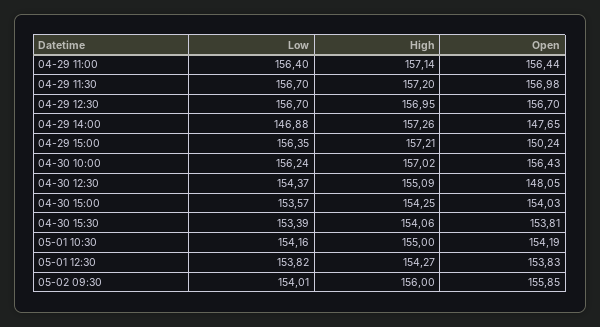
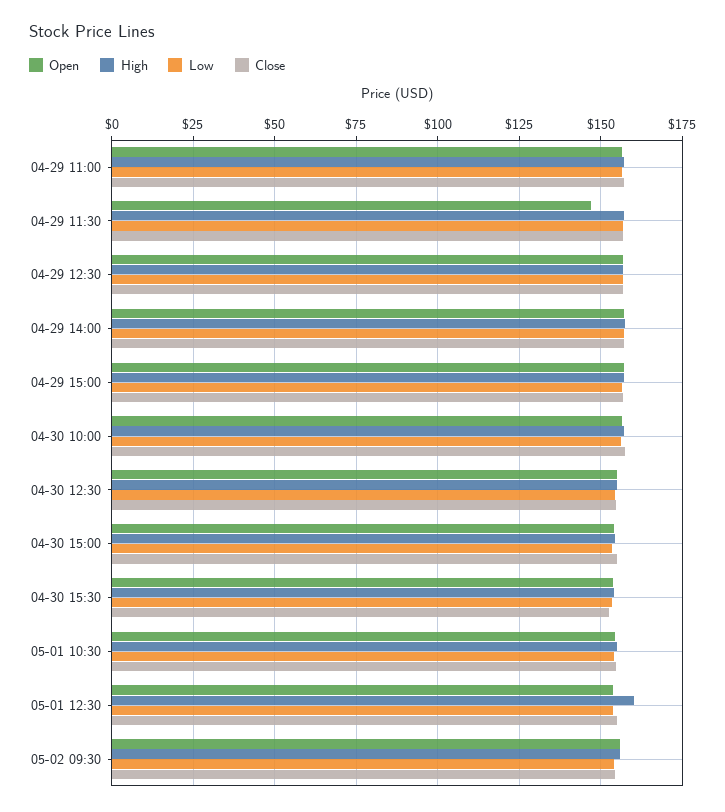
  {
    "Low": {
      "04-29 11:00": 156.4,
      "04-29 11:30": 156.7,
      "04-29 12:30": 156.7,
-     "04-29 14:00": 146.88,
+     "04-29 14:00": 157.5,
      "04-29 15:00": 156.35,
      "04-30 10:00": 156.24,
      "04-30 12:30": 154.37,
      "04-30 15:00": 153.57,
      "04-30 15:30": 153.39,
      "05-01 10:30": 154.16,
      "05-01 12:30": 153.82,
      "05-02 09:30": 154.01
    },
    "High": {
      "04-29 11:00": 157.14,
      "04-29 11:30": 157.2,
      "04-29 12:30": 156.95,
      "04-29 14:00": 157.26,
      "04-29 15:00": 157.21,
      "04-30 10:00": 157.02,
      "04-30 12:30": 155.09,
      "04-30 15:00": 154.25,
      "04-30 15:30": 154.06,
      "05-01 10:30": 155,
-     "05-01 12:30": 154.27,
+     "05-01 12:30": 160,
      "05-02 09:30": 156
    },
    "Open": {
      "04-29 11:00": 156.44,
-     "04-29 11:30": 156.98,
+     "04-29 11:30": 147.5,
      "04-29 12:30": 156.7,
-     "04-29 14:00": 147.65,
+     "04-29 14:00": 157.5,
-     "04-29 15:00": 150.24,
+     "04-29 15:00": 157.5,
      "04-30 10:00": 156.43,
-     "04-30 12:30": 148.05,
+     "04-30 12:30": 155,
      "04-30 15:00": 154.03,
      "04-30 15:30": 153.81,
      "05-01 10:30": 154.19,
      "05-01 12:30": 153.83,
      "05-02 09:30": 155.85
-   }
+   },
+   "Close": {
+     "04-29 11:00": 157.5,
+     "04-29 11:30": 157.5,
+     "04-29 12:30": 157.5,
+     "04-29 14:00": 157.5,
+     "04-29 15:00": 157.5,
+     "04-30 10:00": 157.5,
+     "04-30 12:30": 155,
+     "04-30 15:00": 155,
+     "04-30 15:30": 152.5,
+     "05-01 10:30": 155,
+     "05-01 12:30": 155,
+     "05-02 09:30": 155
+   }
  }

